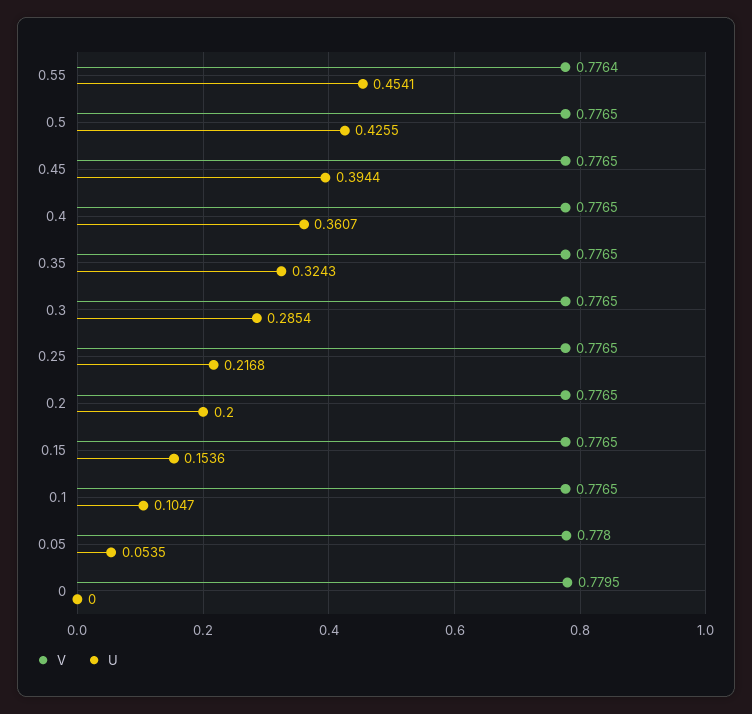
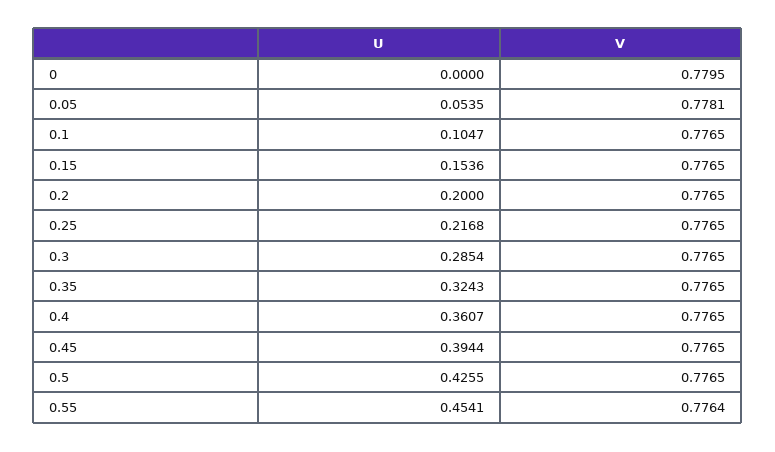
  {
    "V": {
      "0.55": 0.7764,
      "0.5": 0.7765,
      "0.45": 0.7765,
      "0.4": 0.7765,
      "0.35": 0.7765,
      "0.3": 0.7765,
      "0.25": 0.7765,
      "0.2": 0.7765,
      "0.15": 0.7765,
      "0.1": 0.7765,
-     "0.05": 0.778,
+     "0.05": 0.7781,
      "0": 0.7795
    },
    "U": {
      "0.55": 0.4541,
      "0.5": 0.4255,
      "0.45": 0.3944,
      "0.4": 0.3607,
      "0.35": 0.3243,
      "0.3": 0.2854,
      "0.25": 0.2168,
      "0.2": 0.2,
      "0.15": 0.1536,
      "0.1": 0.1047,
      "0.05": 0.0535,
      "0": 0
    }
  }

